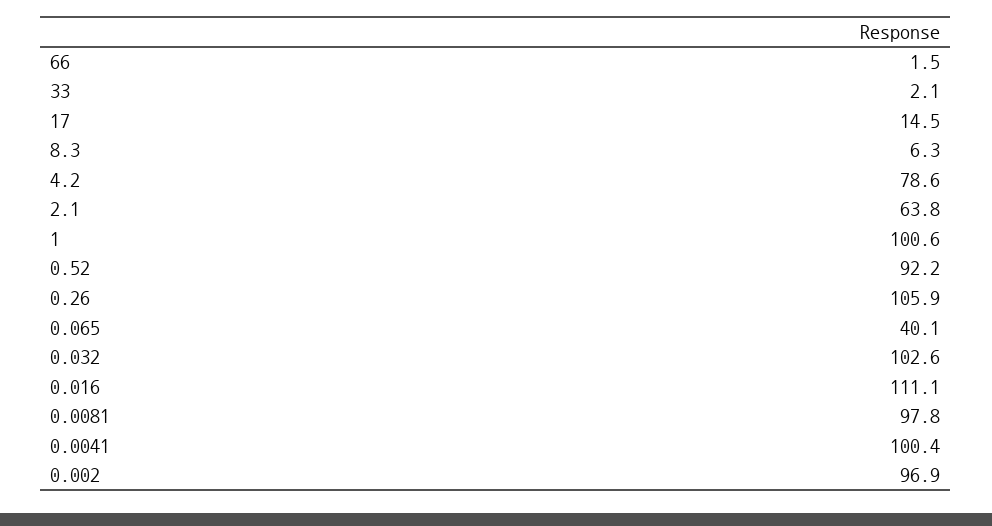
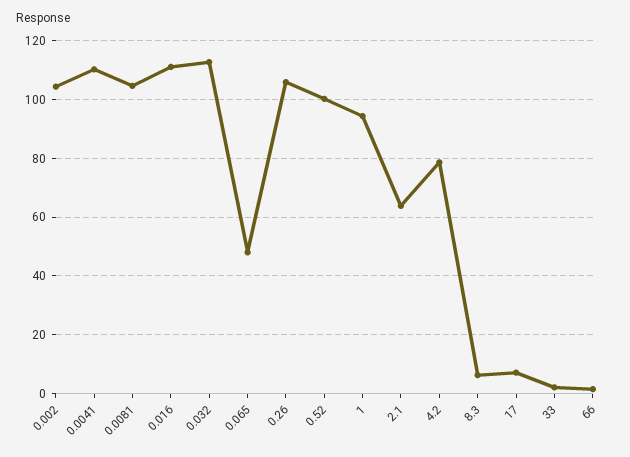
  {
    "66": 1.5,
    "33": 2.1,
-   "17": 14.5,
+   "17": 7.5,
    "8.3": 6.3,
    "4.2": 78.6,
    "2.1": 63.8,
-   "1": 100.6,
+   "1": 95,
-   "0.52": 92.2,
+   "0.52": 100,
    "0.26": 105.9,
-   "0.065": 40.1,
+   "0.065": 47.5,
-   "0.032": 102.6,
+   "0.032": 112.5,
    "0.016": 111.1,
-   "0.0081": 97.8,
+   "0.0081": 105,
-   "0.0041": 100.4,
+   "0.0041": 110,
-   "0.002": 96.9
+   "0.002": 105
  }

